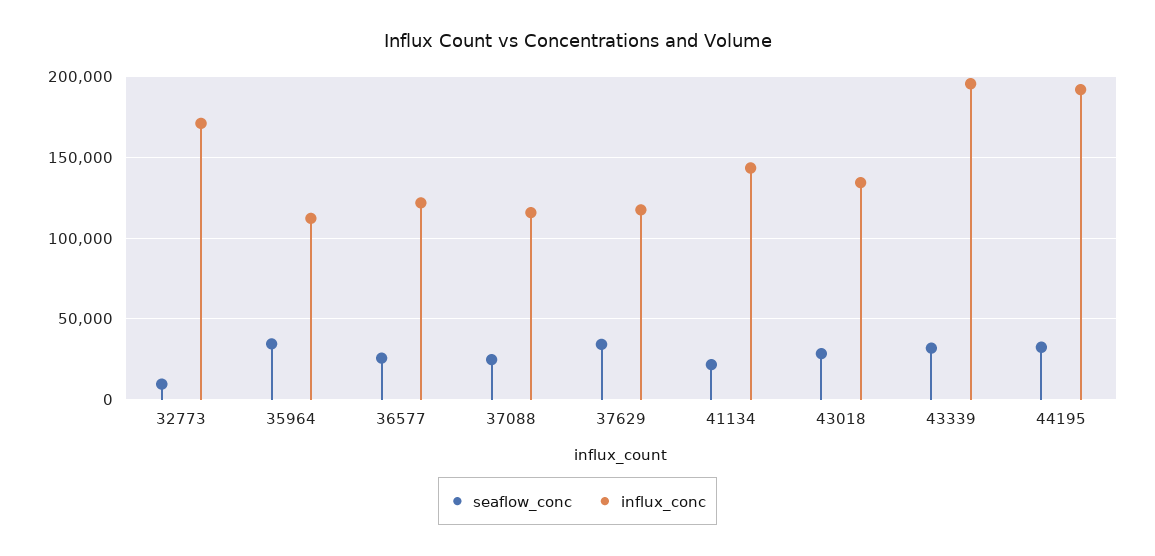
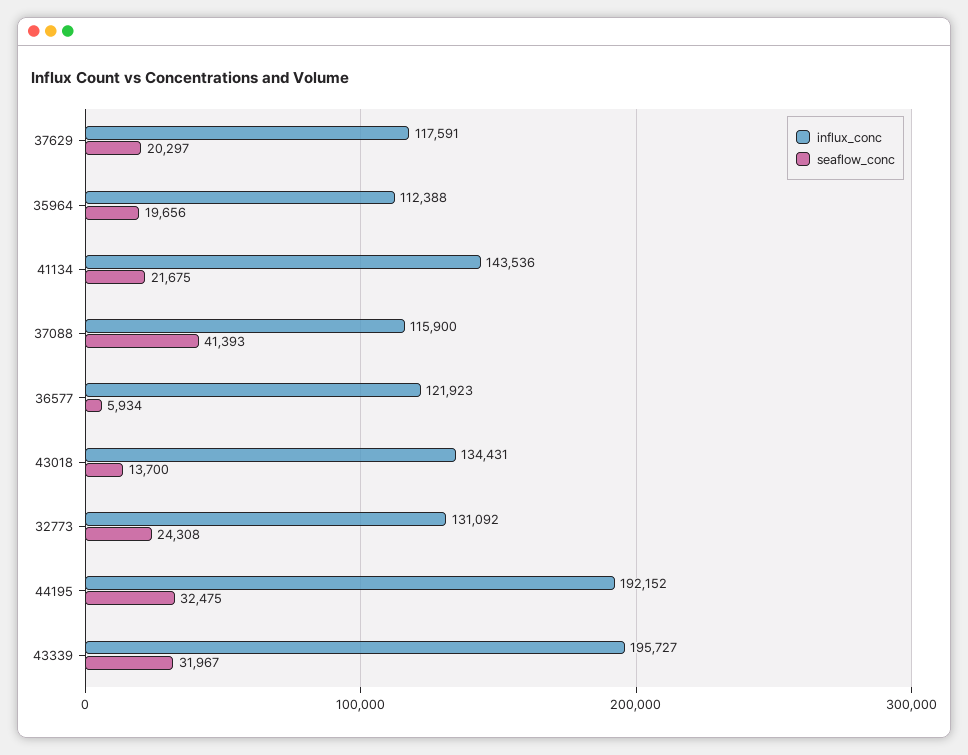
  {
    "seaflow_conc": {
-     "32773": 10000,
+     "32773": 24308,
-     "35964": 35000,
+     "35964": 19656,
-     "36577": 25000,
+     "36577": 5934,
-     "37088": 25000,
+     "37088": 41393,
-     "37629": 35000,
+     "37629": 20297,
      "41134": 21675,
-     "43018": 30000,
+     "43018": 13700,
      "43339": 31967,
      "44195": 32475
    },
    "influx_conc": {
-     "32773": 170000,
+     "32773": 131092,
      "35964": 112388,
      "36577": 121923,
      "37088": 115900,
      "37629": 117591,
      "41134": 143536,
      "43018": 134431,
      "43339": 195727,
      "44195": 192152
    }
  }

